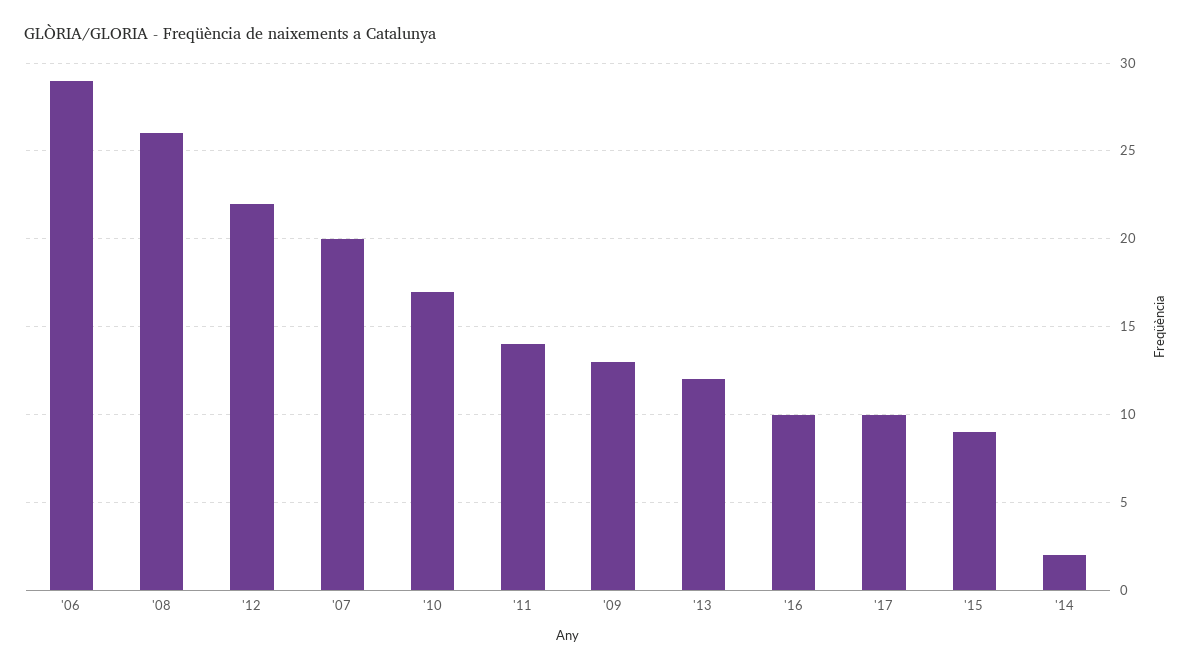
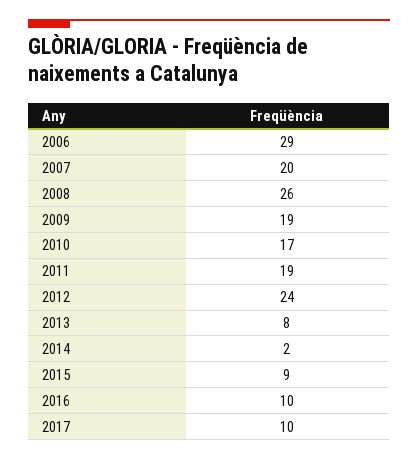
  {
    "'06": 29,
    "'08": 26,
-   "'12": 22,
+   "'12": 24,
    "'07": 20,
    "'10": 17,
-   "'11": 14,
+   "'11": 19,
-   "'09": 13,
+   "'09": 19,
-   "'13": 12,
+   "'13": 8,
    "'16": 10,
    "'17": 10,
    "'15": 9,
    "'14": 2
  }

